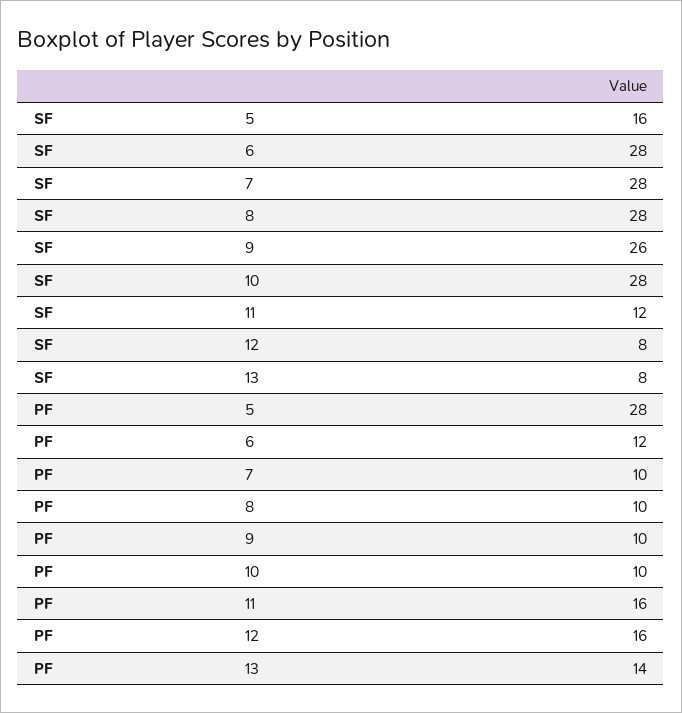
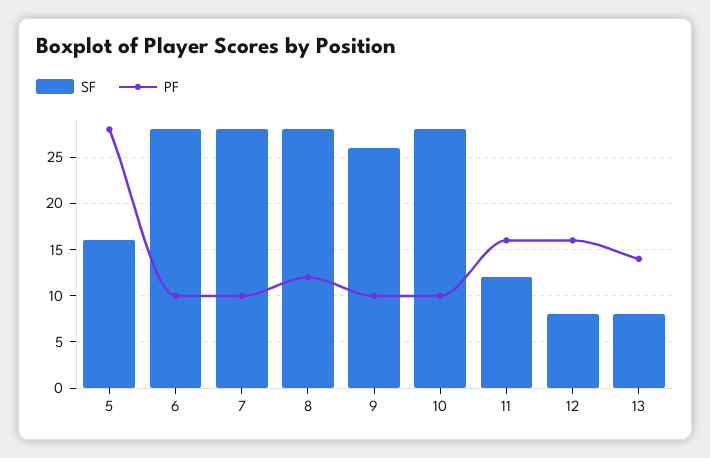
  {
    "SF": {
      "5": 16,
      "6": 28,
      "7": 28,
      "8": 28,
      "9": 26,
      "10": 28,
      "11": 12,
      "12": 8,
      "13": 8
    },
    "PF": {
      "5": 28,
-     "6": 12,
+     "6": 10,
      "7": 10,
-     "8": 10,
+     "8": 12,
      "9": 10,
      "10": 10,
      "11": 16,
      "12": 16,
      "13": 14
    }
  }

